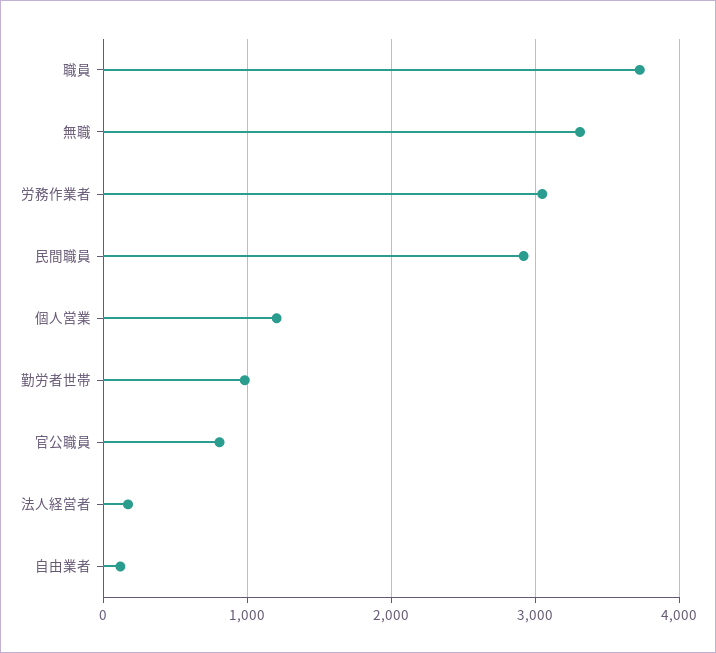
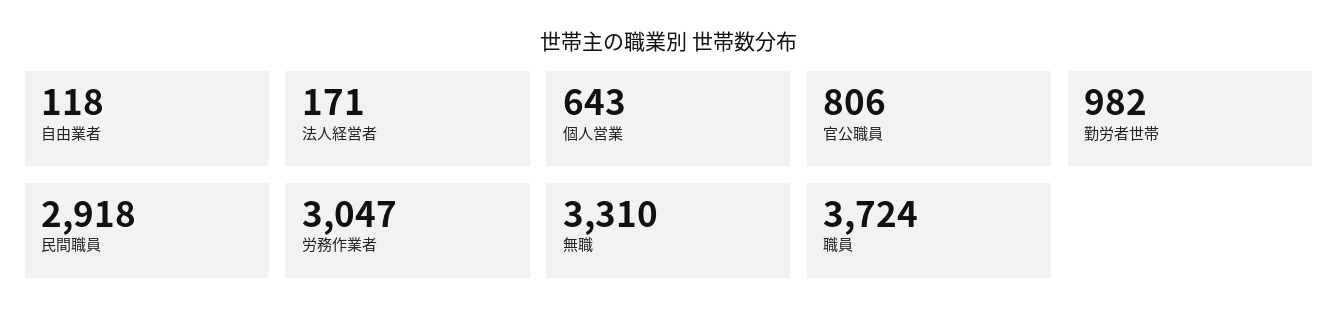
  {
    "職員": 3724,
    "無職": 3310,
    "労務作業者": 3047,
    "民間職員": 2918,
-   "個人営業": 1200,
+   "個人営業": 643,
    "勤労者世帯": 982,
    "官公職員": 806,
    "法人経営者": 171,
    "自由業者": 118
  }

